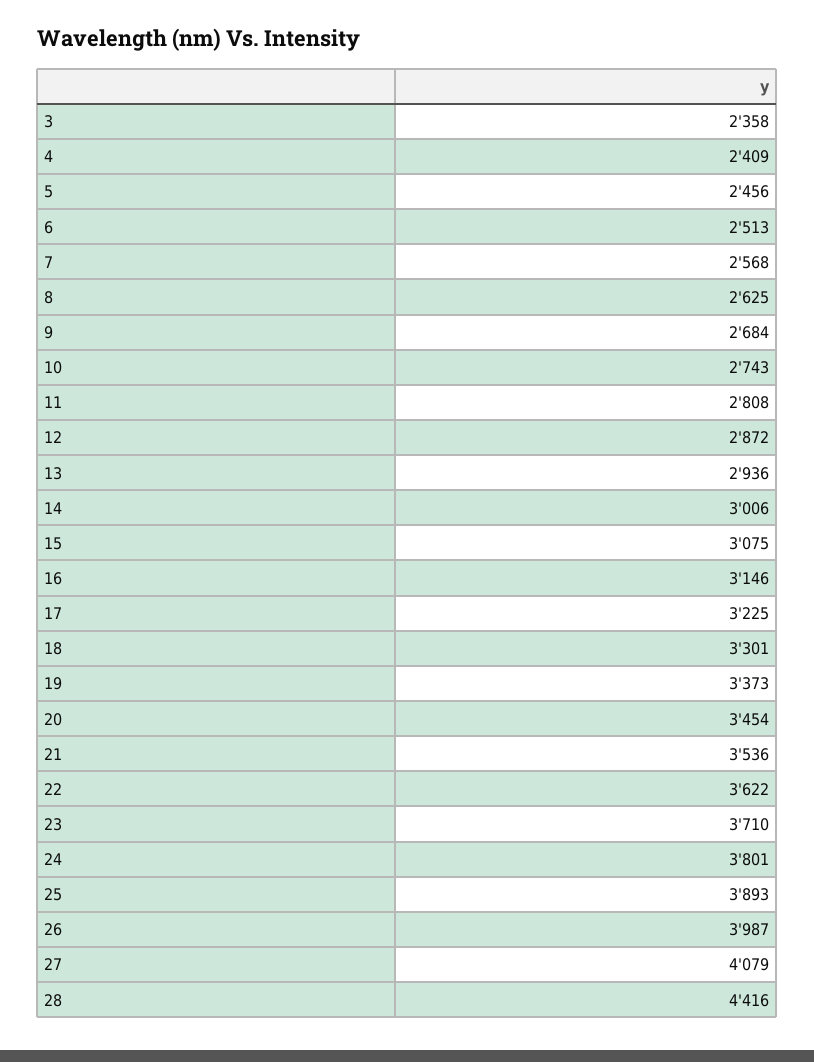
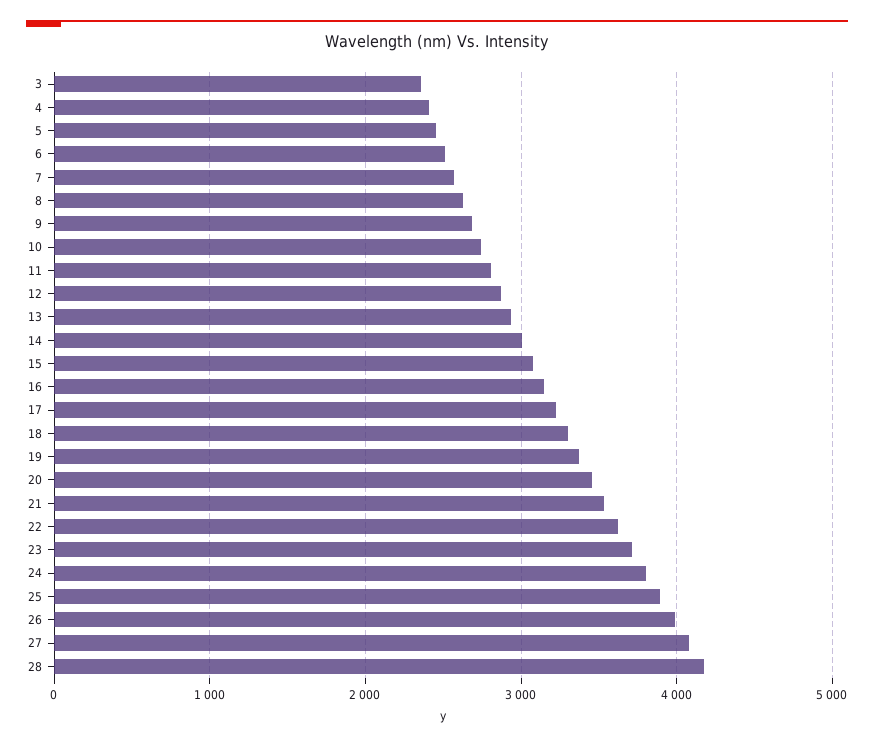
  {
    "3": 2358,
    "4": 2409,
    "5": 2456,
    "6": 2513,
    "7": 2568,
    "8": 2625,
    "9": 2684,
    "10": 2743,
    "11": 2808,
    "12": 2872,
    "13": 2936,
    "14": 3006,
    "15": 3075,
    "16": 3146,
    "17": 3225,
    "18": 3301,
    "19": 3373,
    "20": 3454,
    "21": 3536,
    "22": 3622,
    "23": 3710,
    "24": 3801,
    "25": 3893,
    "26": 3987,
    "27": 4079,
-   "28": 4416
+   "28": 4200
  }

